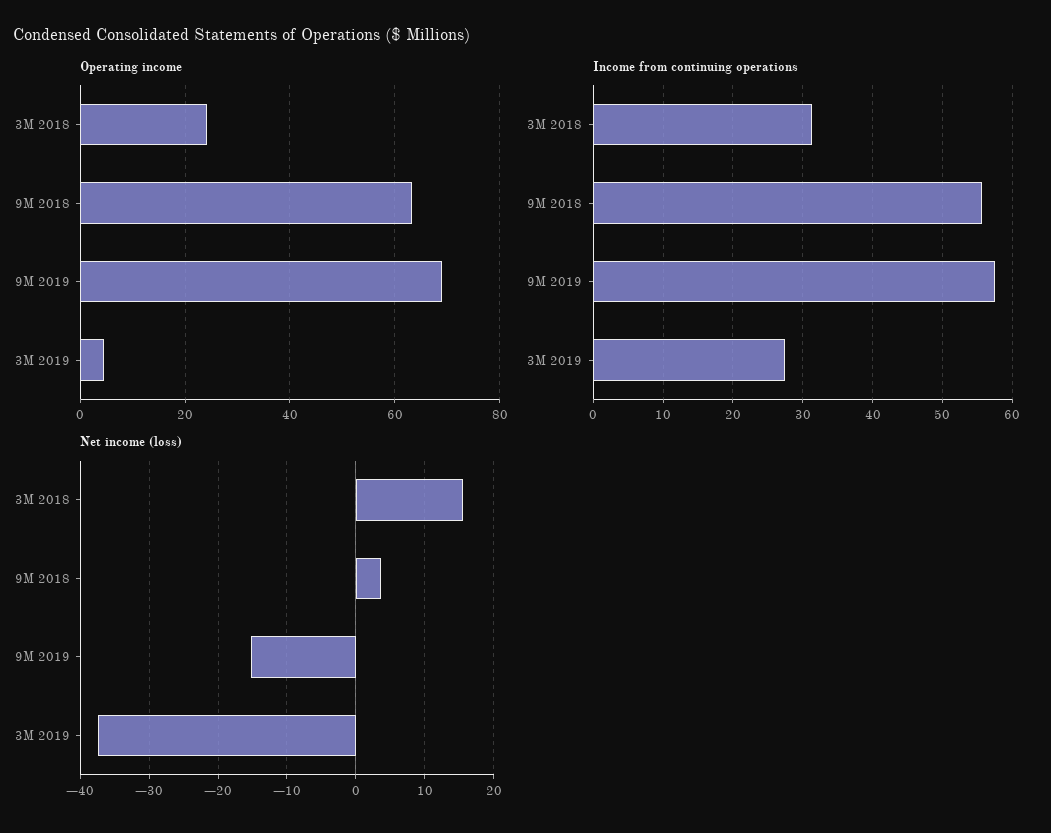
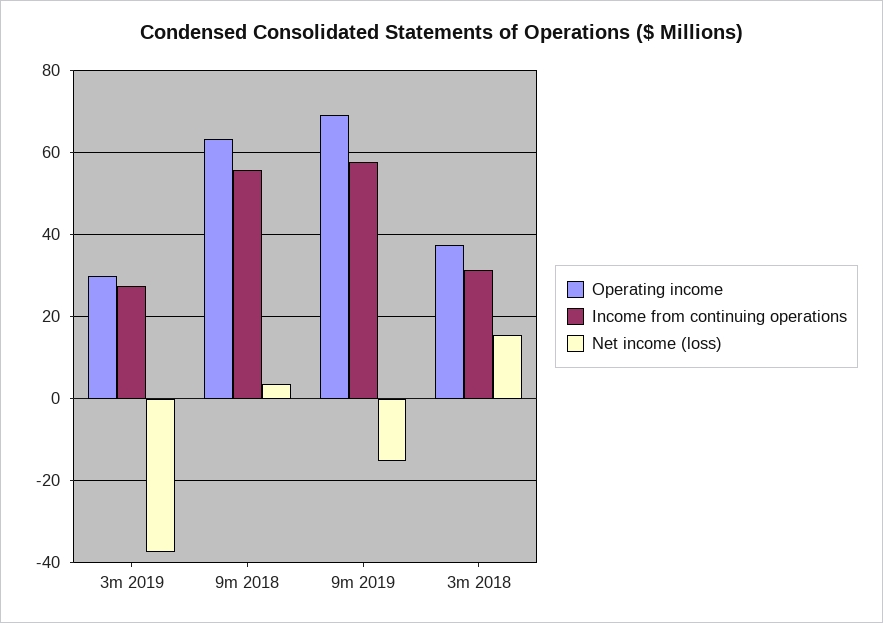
  {
    "Operating income": {
-     "3M 2018": 24,
+     "3M 2018": 38,
      "9M 2018": 64,
      "9M 2019": 70,
-     "3M 2019": 4
+     "3M 2019": 30
    },
    "Income from continuing operations": {
      "3M 2018": 31,
      "9M 2018": 56,
      "9M 2019": 58,
      "3M 2019": 27
    },
    "Net income (loss)": {
      "3M 2018": 16,
      "9M 2018": 4,
      "9M 2019": -15,
      "3M 2019": -37
    }
  }

